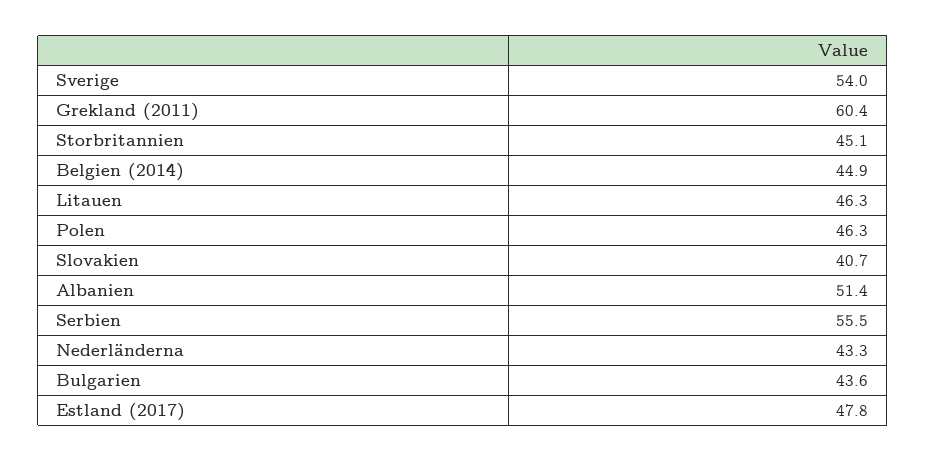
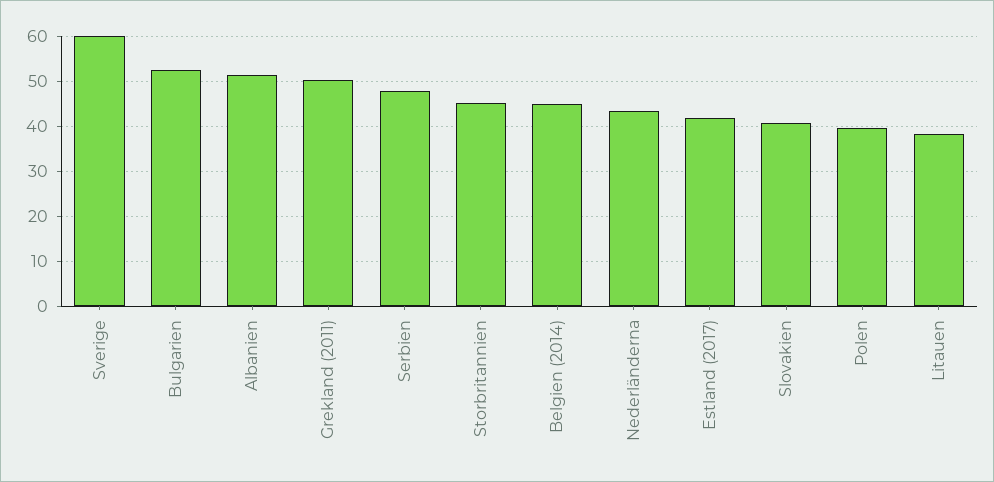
  {
-   "Sverige": 54,
+   "Sverige": 60,
-   "Grekland (2011)": 60.4,
+   "Grekland (2011)": 50,
    "Storbritannien": 45.1,
    "Belgien (2014)": 44.9,
-   "Litauen": 46.3,
+   "Litauen": 38,
-   "Polen": 46.3,
+   "Polen": 40,
    "Slovakien": 40.7,
    "Albanien": 51.4,
-   "Serbien": 55.5,
+   "Serbien": 48,
    "Nederländerna": 43.3,
-   "Bulgarien": 43.6,
+   "Bulgarien": 52,
-   "Estland (2017)": 47.8
+   "Estland (2017)": 42
  }

